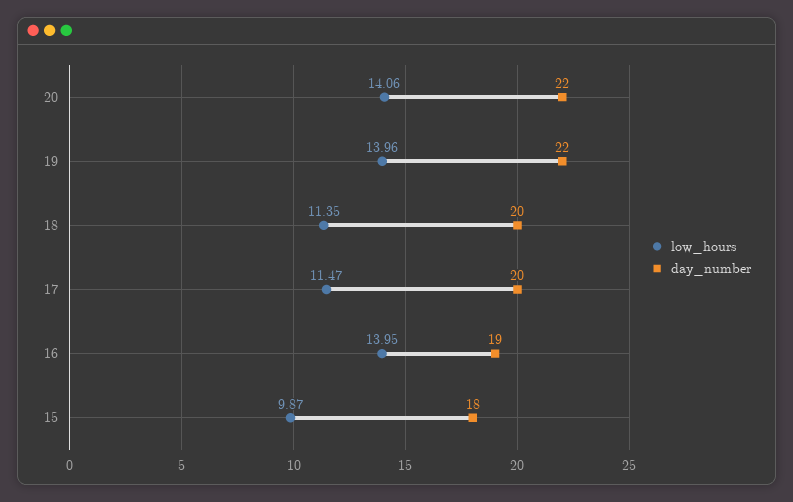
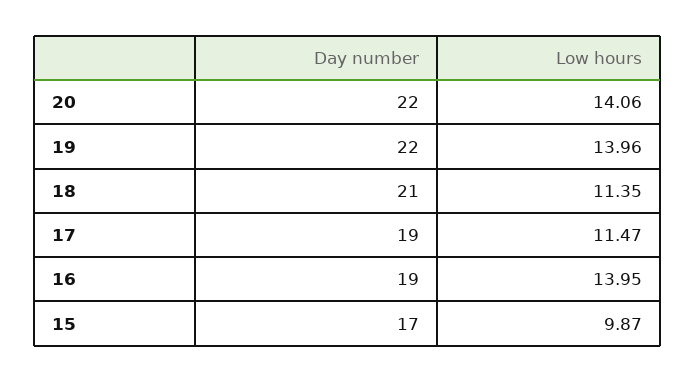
  {
    "low_hours": {
      "20": 14.06,
      "19": 13.96,
      "18": 11.35,
      "17": 11.47,
      "16": 13.95,
      "15": 9.87
    },
    "day_number": {
      "20": 22,
      "19": 22,
-     "18": 20,
+     "18": 21,
-     "17": 20,
+     "17": 19,
      "16": 19,
-     "15": 18
+     "15": 17
    }
  }

